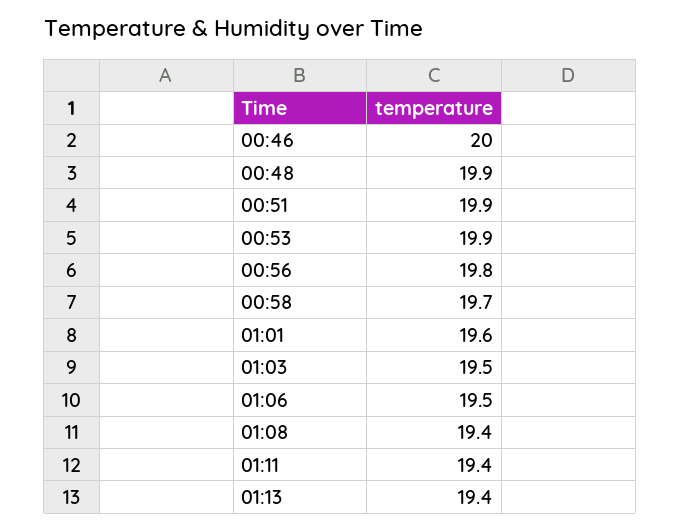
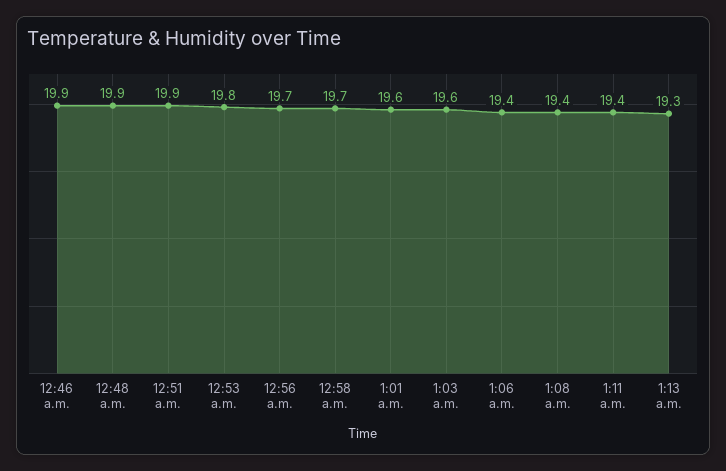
  {
-   "00:46": 20,
+   "00:46": 19.9,
    "00:48": 19.9,
    "00:51": 19.9,
-   "00:53": 19.9,
+   "00:53": 19.8,
-   "00:56": 19.8,
+   "00:56": 19.7,
    "00:58": 19.7,
    "01:01": 19.6,
-   "01:03": 19.5,
+   "01:03": 19.6,
-   "01:06": 19.5,
+   "01:06": 19.4,
    "01:08": 19.4,
    "01:11": 19.4,
-   "01:13": 19.4
+   "01:13": 19.3
  }

